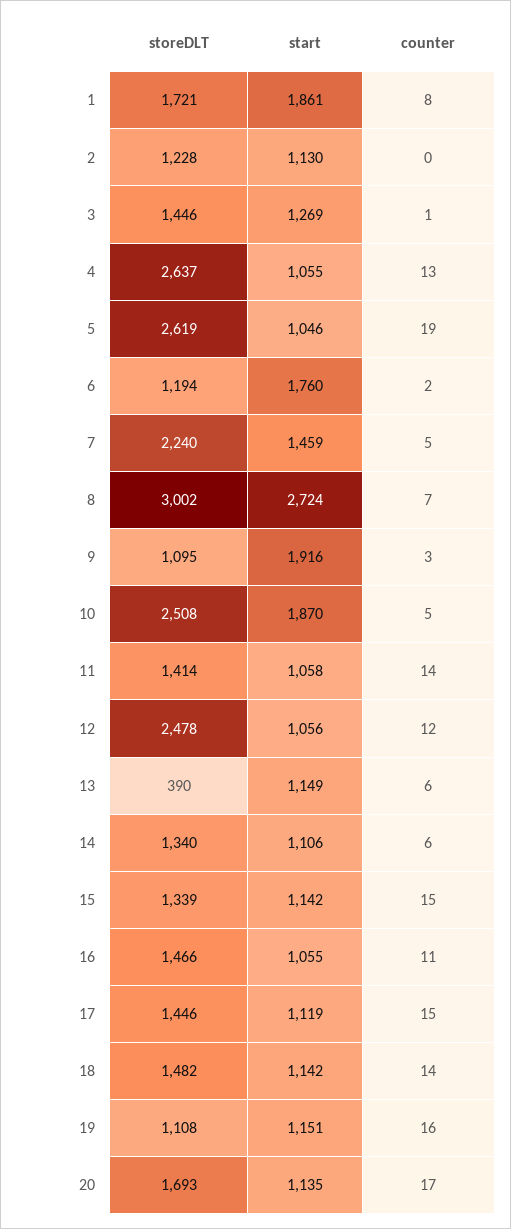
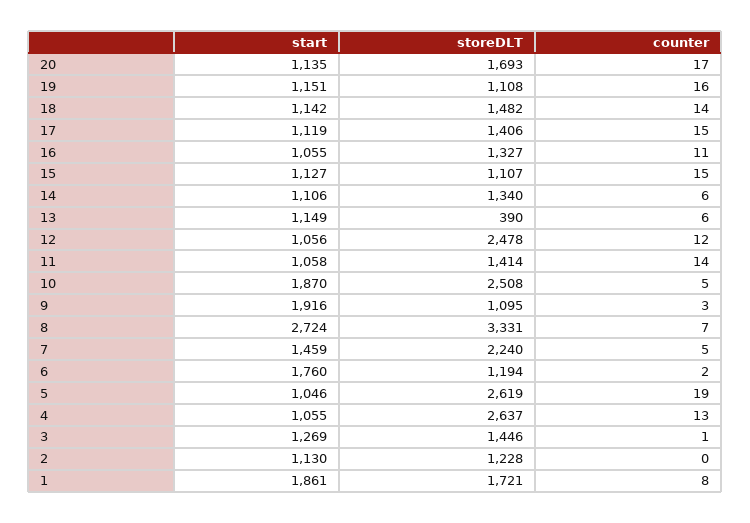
  {
    "storeDLT": {
      "1": 1721,
      "2": 1228,
      "3": 1446,
      "4": 2637,
      "5": 2619,
      "6": 1194,
      "7": 2240,
-     "8": 3002,
+     "8": 3331,
      "9": 1095,
      "10": 2508,
      "11": 1414,
      "12": 2478,
      "13": 390,
      "14": 1340,
-     "15": 1339,
+     "15": 1107,
-     "16": 1466,
+     "16": 1327,
-     "17": 1446,
+     "17": 1406,
      "18": 1482,
      "19": 1108,
      "20": 1693
    },
    "start": {
      "1": 1861,
      "2": 1130,
      "3": 1269,
      "4": 1055,
      "5": 1046,
      "6": 1760,
      "7": 1459,
      "8": 2724,
      "9": 1916,
      "10": 1870,
      "11": 1058,
      "12": 1056,
      "13": 1149,
      "14": 1106,
-     "15": 1142,
+     "15": 1127,
      "16": 1055,
      "17": 1119,
      "18": 1142,
      "19": 1151,
      "20": 1135
    },
    "counter": {
      "1": 8,
      "2": 0,
      "3": 1,
      "4": 13,
      "5": 19,
      "6": 2,
      "7": 5,
      "8": 7,
      "9": 3,
      "10": 5,
      "11": 14,
      "12": 12,
      "13": 6,
      "14": 6,
      "15": 15,
      "16": 11,
      "17": 15,
      "18": 14,
      "19": 16,
      "20": 17
    }
  }

